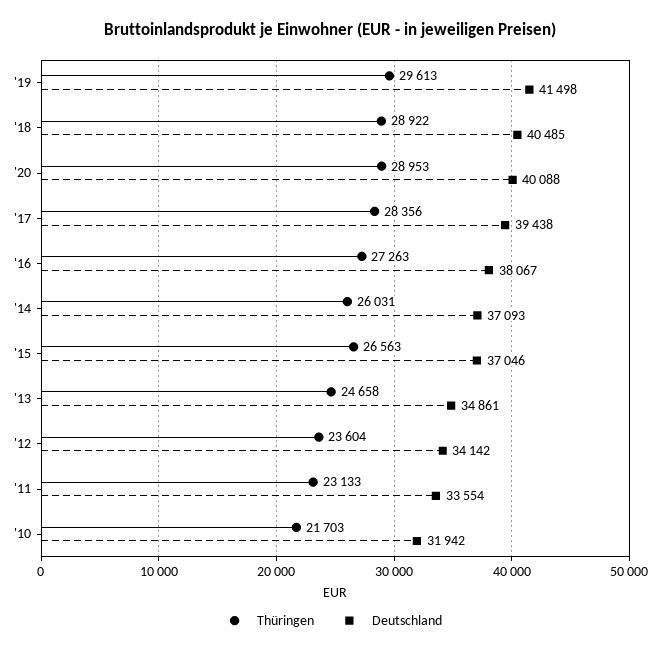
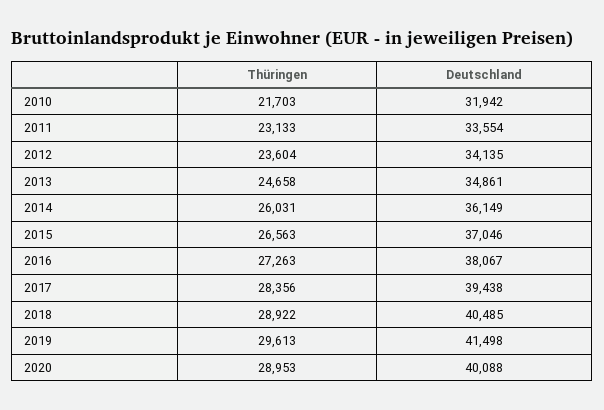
  {
    "Thüringen": {
      "'19": 29613,
      "'18": 28922,
      "'20": 28953,
      "'17": 28356,
      "'16": 27263,
      "'14": 26031,
      "'15": 26563,
      "'13": 24658,
      "'12": 23604,
      "'11": 23133,
      "'10": 21703
    },
    "Deutschland": {
      "'19": 41498,
      "'18": 40485,
      "'20": 40088,
      "'17": 39438,
      "'16": 38067,
-     "'14": 37093,
+     "'14": 36149,
      "'15": 37046,
      "'13": 34861,
-     "'12": 34142,
+     "'12": 34135,
      "'11": 33554,
      "'10": 31942
    }
  }

